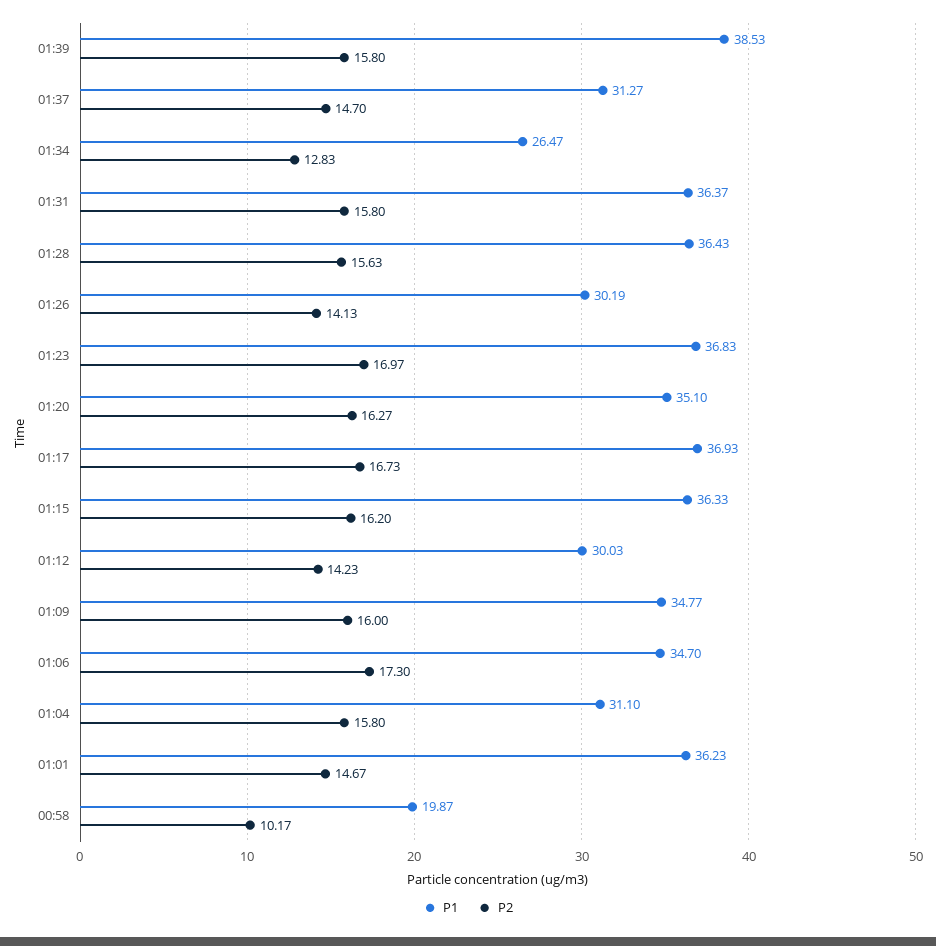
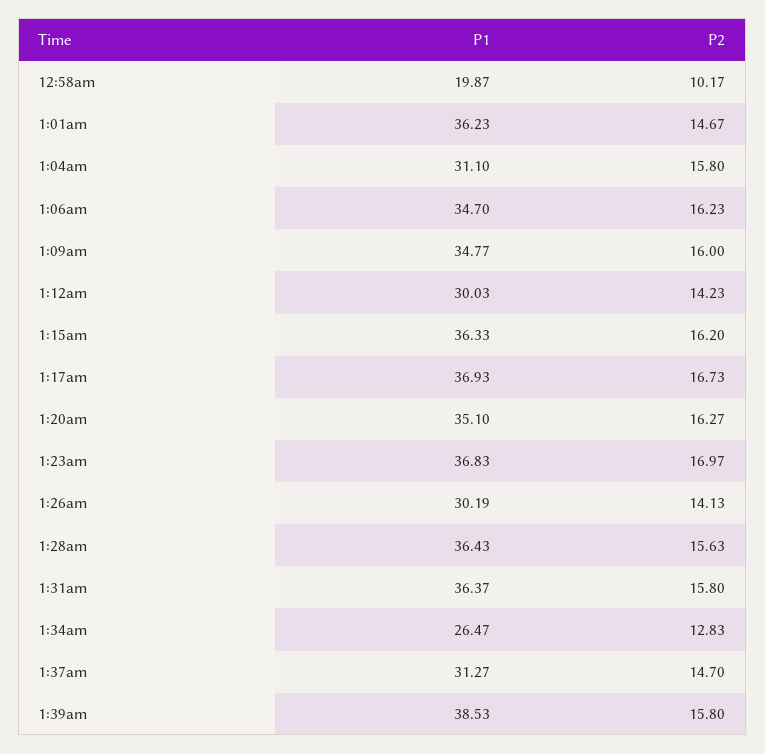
  {
    "P1": {
      "01:39": 38.53,
      "01:37": 31.27,
      "01:34": 26.47,
      "01:31": 36.37,
      "01:28": 36.43,
      "01:26": 30.19,
      "01:23": 36.83,
      "01:20": 35.1,
      "01:17": 36.93,
      "01:15": 36.33,
      "01:12": 30.03,
      "01:09": 34.77,
      "01:06": 34.7,
      "01:04": 31.1,
      "01:01": 36.23,
      "00:58": 19.87
    },
    "P2": {
      "01:39": 15.8,
      "01:37": 14.7,
      "01:34": 12.83,
      "01:31": 15.8,
      "01:28": 15.63,
      "01:26": 14.13,
      "01:23": 16.97,
      "01:20": 16.27,
      "01:17": 16.73,
      "01:15": 16.2,
      "01:12": 14.23,
      "01:09": 16,
-     "01:06": 17.3,
+     "01:06": 16.23,
      "01:04": 15.8,
      "01:01": 14.67,
      "00:58": 10.17
    }
  }

